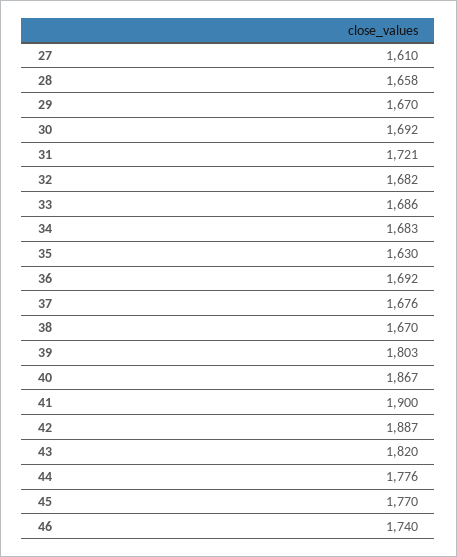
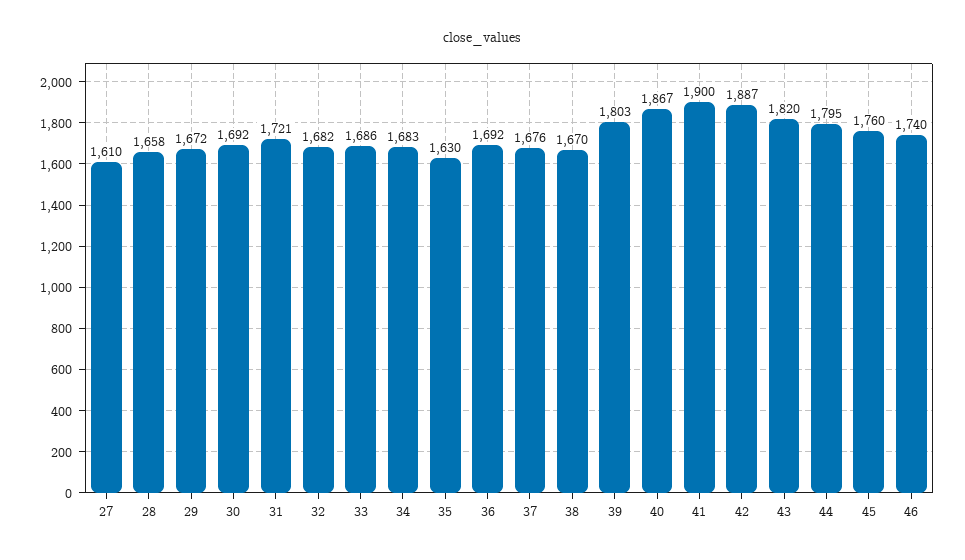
  {
    "27": 1610,
    "28": 1658,
-   "29": 1670,
+   "29": 1672,
    "30": 1692,
    "31": 1721,
    "32": 1682,
    "33": 1686,
    "34": 1683,
    "35": 1630,
    "36": 1692,
    "37": 1676,
    "38": 1670,
    "39": 1803,
    "40": 1867,
    "41": 1900,
    "42": 1887,
    "43": 1820,
-   "44": 1776,
+   "44": 1795,
-   "45": 1770,
+   "45": 1760,
    "46": 1740
  }

